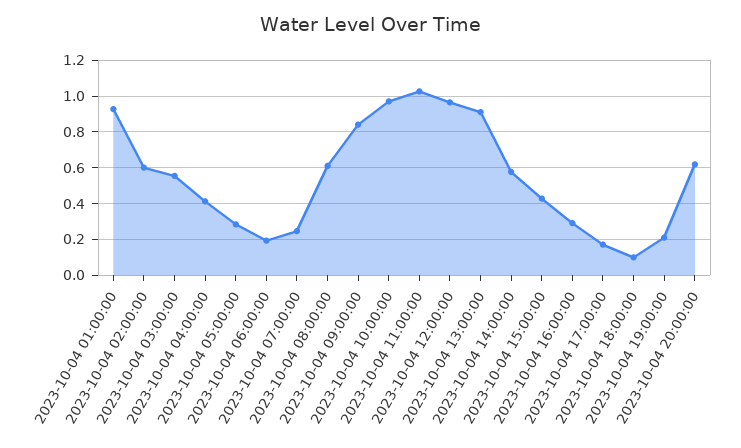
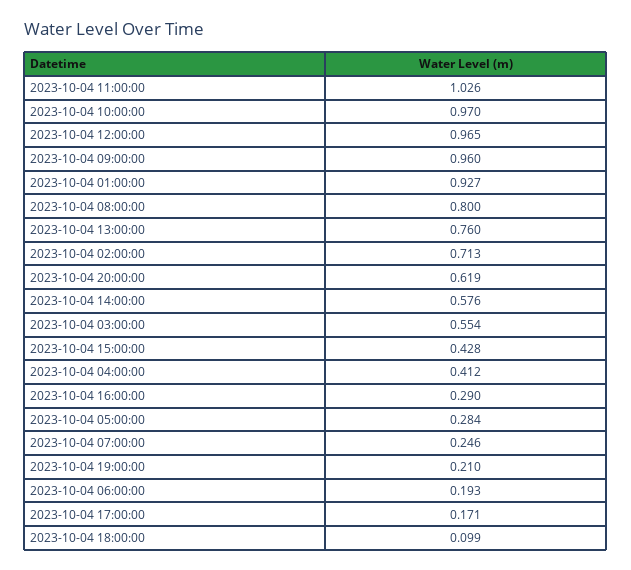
  {
    "2023-10-04 01:00:00": 0.927,
-   "2023-10-04 02:00:00": 0.6,
+   "2023-10-04 02:00:00": 0.713,
    "2023-10-04 03:00:00": 0.554,
    "2023-10-04 04:00:00": 0.412,
    "2023-10-04 05:00:00": 0.284,
    "2023-10-04 06:00:00": 0.193,
    "2023-10-04 07:00:00": 0.246,
-   "2023-10-04 08:00:00": 0.6,
+   "2023-10-04 08:00:00": 0.8,
-   "2023-10-04 09:00:00": 0.85,
+   "2023-10-04 09:00:00": 0.96,
    "2023-10-04 10:00:00": 0.97,
    "2023-10-04 11:00:00": 1.026,
    "2023-10-04 12:00:00": 0.965,
-   "2023-10-04 13:00:00": 0.9,
+   "2023-10-04 13:00:00": 0.76,
    "2023-10-04 14:00:00": 0.576,
    "2023-10-04 15:00:00": 0.428,
    "2023-10-04 16:00:00": 0.29,
    "2023-10-04 17:00:00": 0.171,
    "2023-10-04 18:00:00": 0.099,
    "2023-10-04 19:00:00": 0.21,
    "2023-10-04 20:00:00": 0.619
  }

